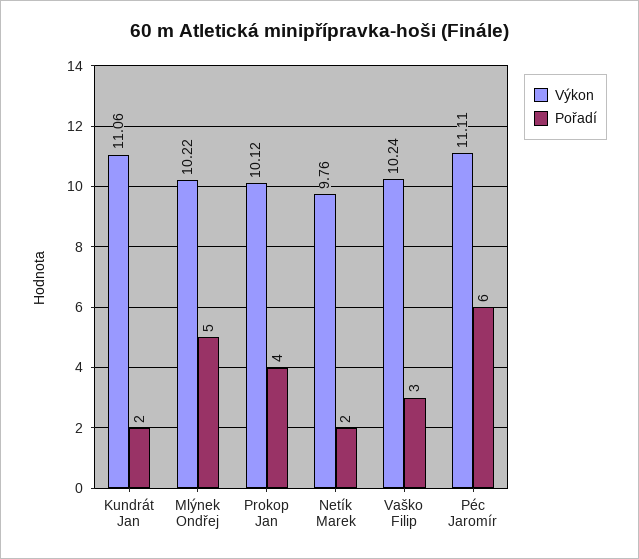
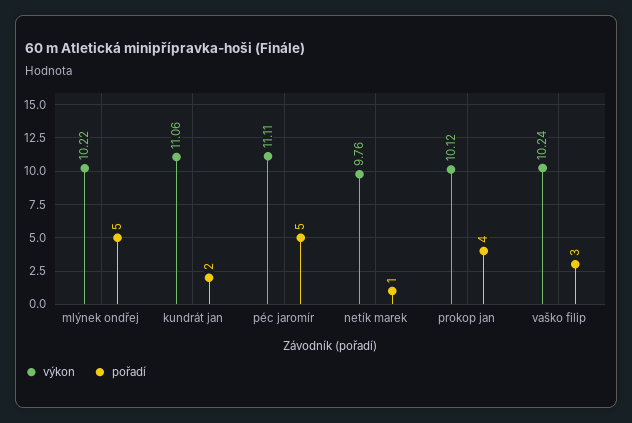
  {
    "Výkon": {
      "Kundrát Jan": 11.06,
      "Mlýnek Ondřej": 10.22,
      "Prokop Jan": 10.12,
      "Netík Marek": 9.76,
      "Vaško Filip": 10.24,
      "Péc Jaromír": 11.11
    },
    "Pořadí": {
      "Kundrát Jan": 2,
      "Mlýnek Ondřej": 5,
      "Prokop Jan": 4,
-     "Netík Marek": 2,
+     "Netík Marek": 1,
      "Vaško Filip": 3,
-     "Péc Jaromír": 6
+     "Péc Jaromír": 5
    }
  }

